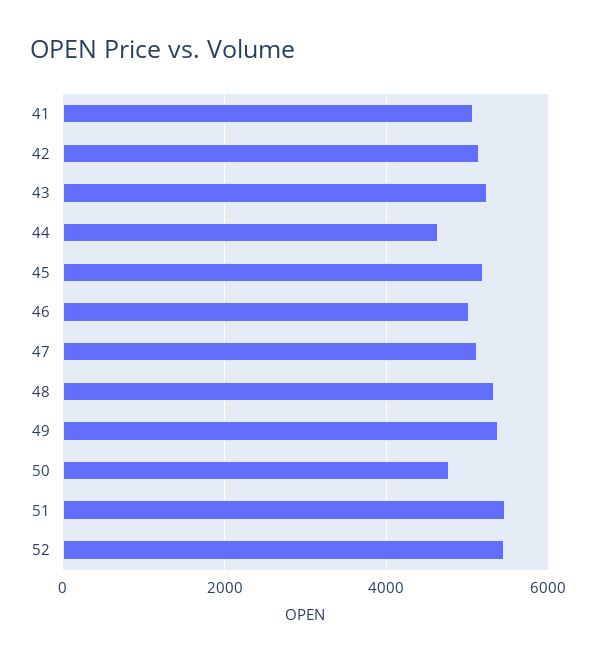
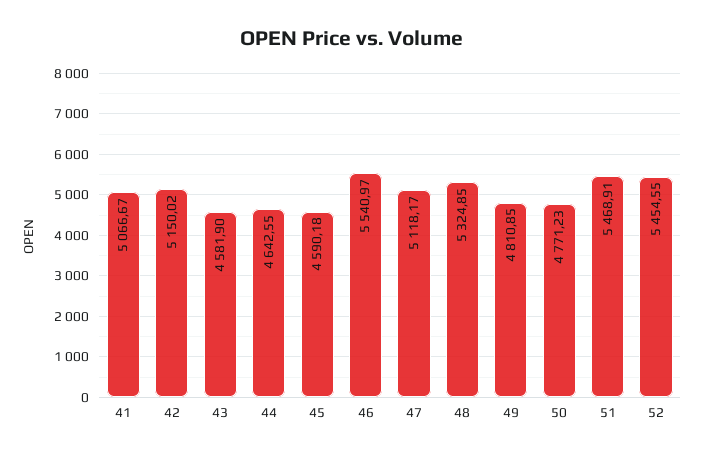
  {
    "41": 5066.67,
    "42": 5150.02,
-   "43": 5200,
+   "43": 4581.9,
    "44": 4642.55,
-   "45": 5200,
+   "45": 4590.18,
-   "46": 5000,
+   "46": 5540.97,
    "47": 5118.17,
    "48": 5324.85,
-   "49": 5400,
+   "49": 4810.85,
    "50": 4771.23,
    "51": 5468.91,
    "52": 5454.55
  }

